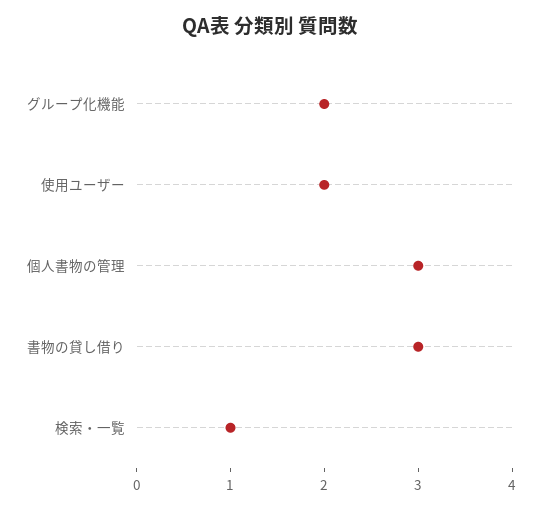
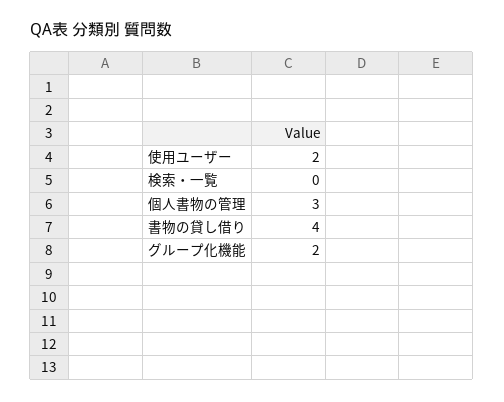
  {
    "グループ化機能": 2,
    "使用ユーザー": 2,
    "個人書物の管理": 3,
-   "書物の貸し借り": 3,
+   "書物の貸し借り": 4,
-   "検索・一覧": 1
+   "検索・一覧": 0
  }

